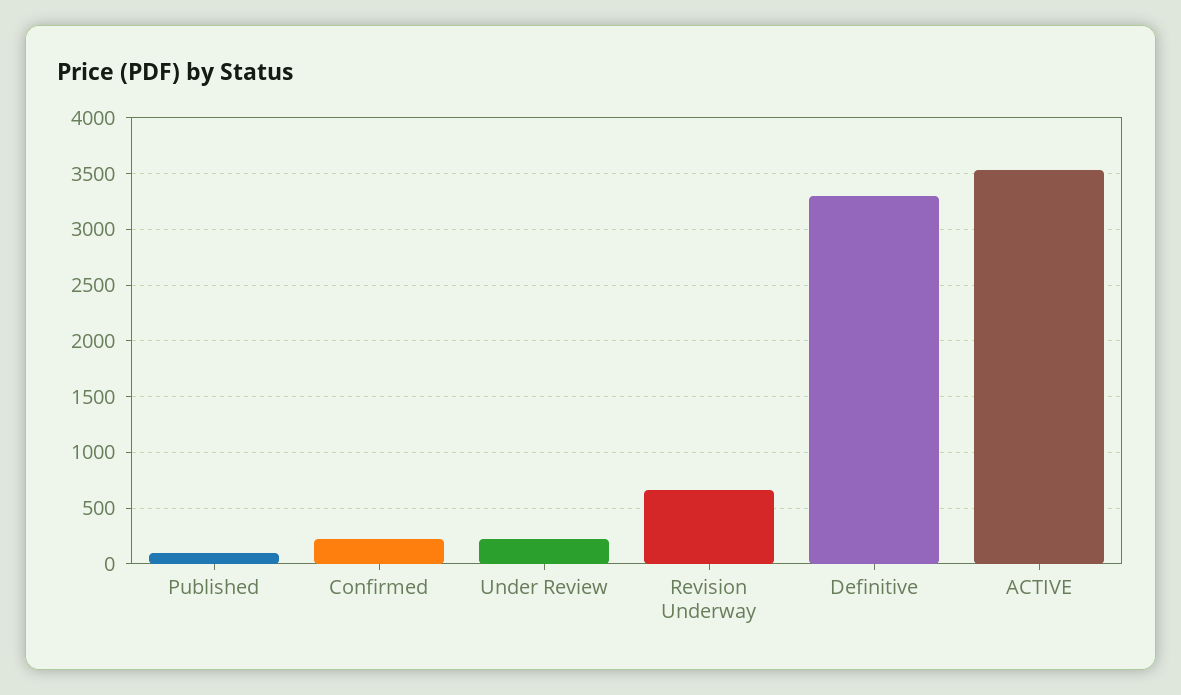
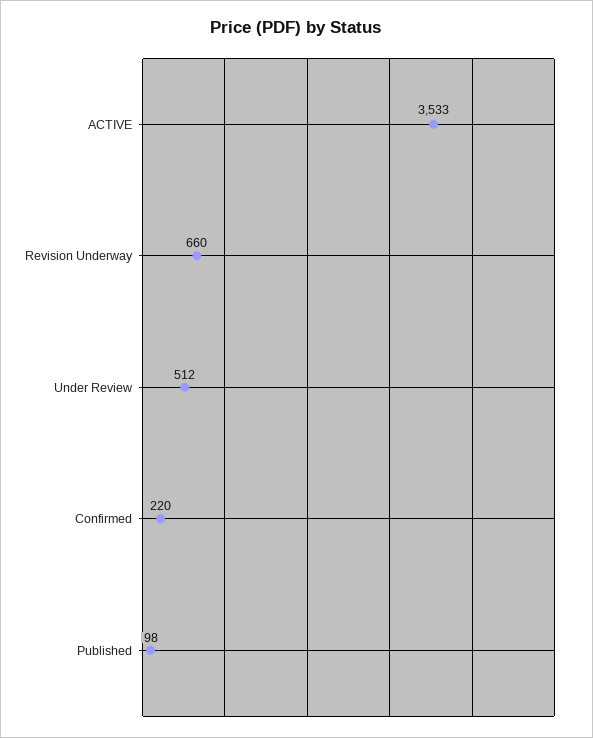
  {
    "Published": 98,
    "Confirmed": 220,
-   "Under Review": 200,
+   "Under Review": 512,
    "Revision Underway": 660,
-   "Definitive": 3300,
    "ACTIVE": 3533
  }

